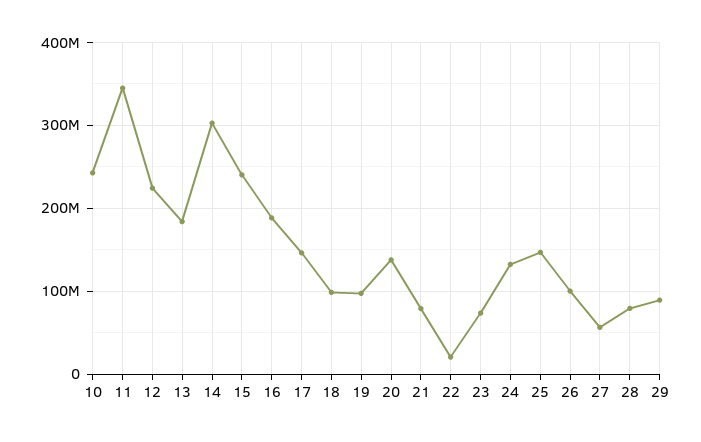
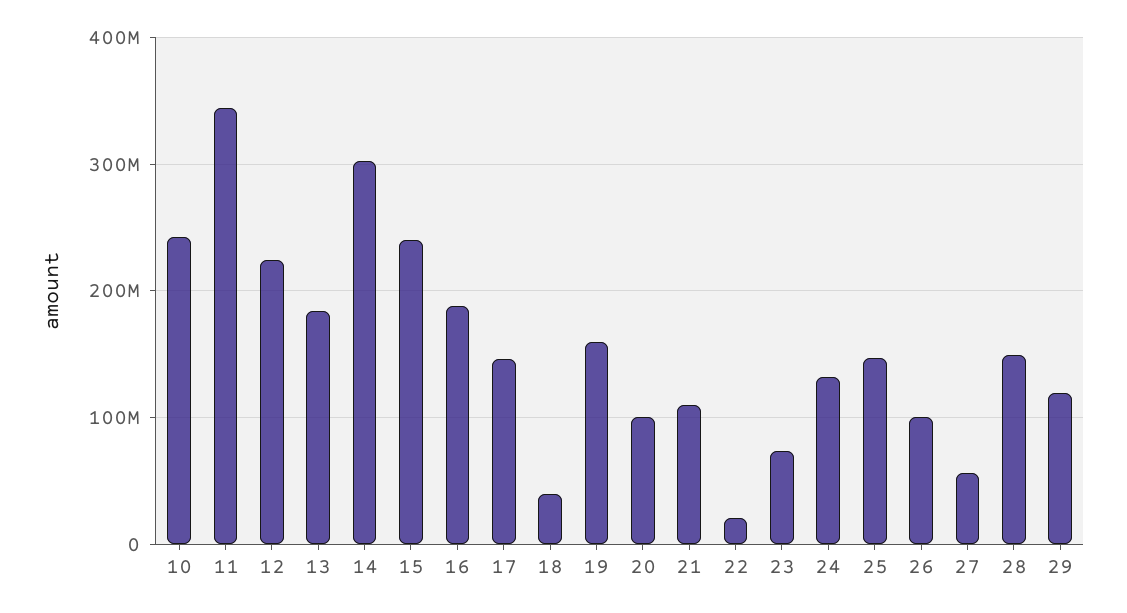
  {
    "10": 240000000,
    "11": 340000000,
    "12": 220000000,
    "13": 180000000,
    "14": 300000000,
    "15": 240000000,
    "16": 190000000,
    "17": 150000000,
-   "18": 100000000,
+   "18": 40000000,
-   "19": 100000000,
+   "19": 160000000,
-   "20": 140000000,
+   "20": 100000000,
-   "21": 80000000,
+   "21": 110000000,
    "22": 20000000,
    "23": 70000000,
    "24": 130000000,
    "25": 150000000,
    "26": 100000000,
    "27": 60000000,
-   "28": 80000000,
+   "28": 150000000,
-   "29": 90000000
+   "29": 120000000
  }

